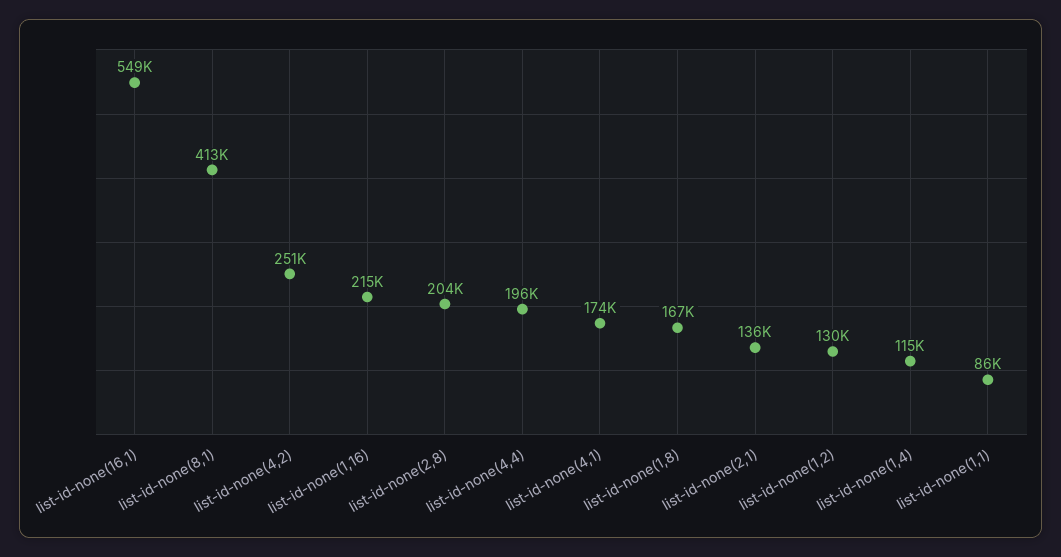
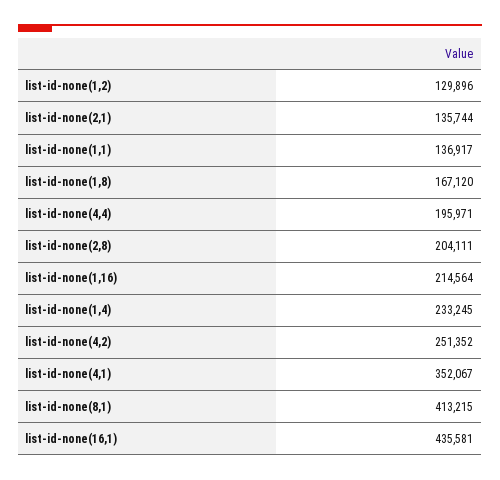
  {
-   "list-id-none(16,1)": 549000,
+   "list-id-none(16,1)": 435581,
    "list-id-none(8,1)": 413215,
    "list-id-none(4,2)": 251352,
    "list-id-none(1,16)": 214564,
    "list-id-none(2,8)": 204111,
    "list-id-none(4,4)": 195971,
-   "list-id-none(4,1)": 174000,
+   "list-id-none(4,1)": 352067,
    "list-id-none(1,8)": 167120,
    "list-id-none(2,1)": 135744,
    "list-id-none(1,2)": 129896,
-   "list-id-none(1,4)": 115000,
+   "list-id-none(1,4)": 233245,
-   "list-id-none(1,1)": 86000
+   "list-id-none(1,1)": 136917
  }

